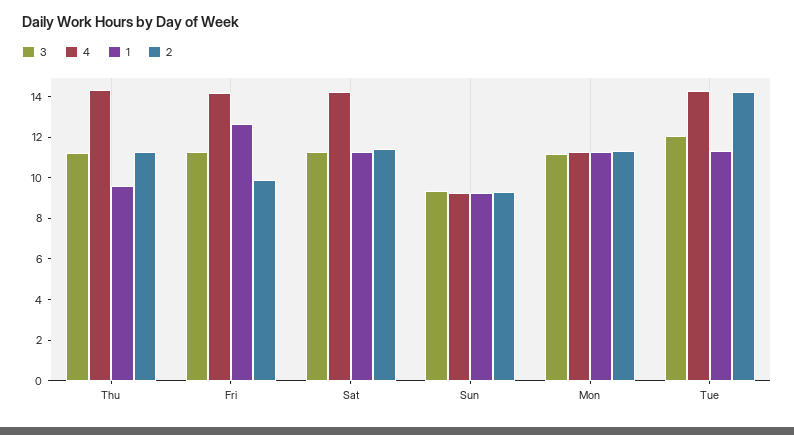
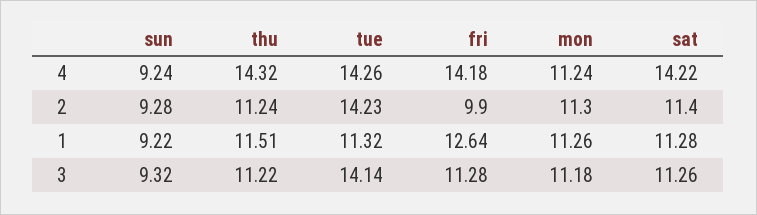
  {
    "3": {
      "Thu": 11.22,
      "Fri": 11.28,
      "Sat": 11.26,
      "Sun": 9.32,
      "Mon": 11.18,
-     "Tue": 12
+     "Tue": 14.14
    },
    "4": {
      "Thu": 14.32,
      "Fri": 14.18,
      "Sat": 14.22,
      "Sun": 9.24,
      "Mon": 11.24,
      "Tue": 14.26
    },
    "1": {
-     "Thu": 9.5,
+     "Thu": 11.51,
      "Fri": 12.64,
      "Sat": 11.28,
      "Sun": 9.22,
      "Mon": 11.26,
      "Tue": 11.32
    },
    "2": {
      "Thu": 11.24,
      "Fri": 9.9,
      "Sat": 11.4,
      "Sun": 9.28,
      "Mon": 11.3,
      "Tue": 14.23
    }
  }

